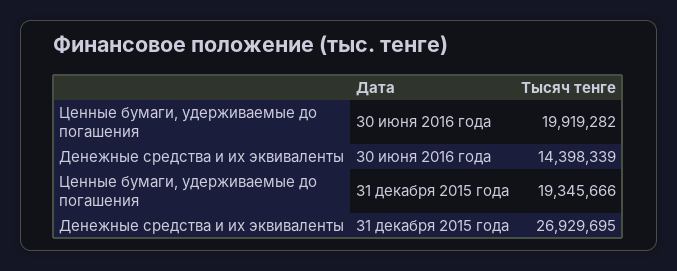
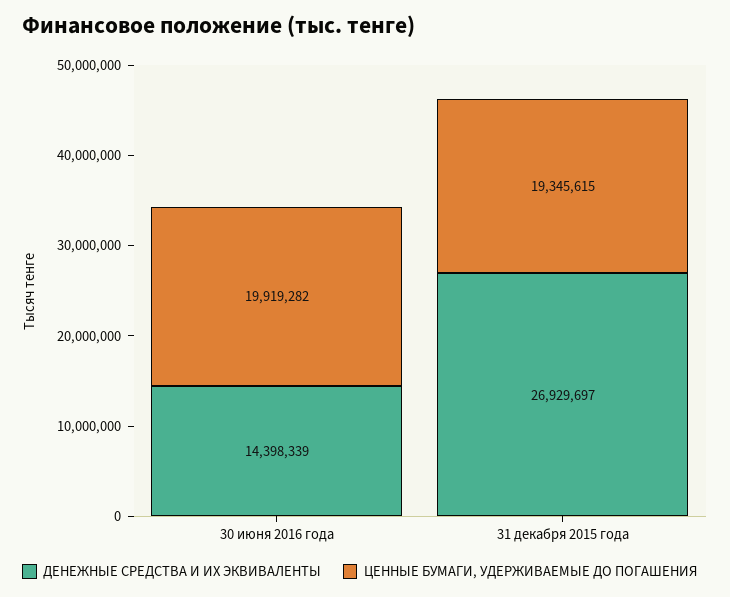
  {
    "Ценные бумаги, удерживаемые до погашения": {
      "30 июня 2016 года": 19919282,
-     "31 декабря 2015 года": 19345666
+     "31 декабря 2015 года": 19345615
    },
    "Денежные средства и их эквиваленты": {
      "30 июня 2016 года": 14398339,
-     "31 декабря 2015 года": 26929695
+     "31 декабря 2015 года": 26929697
    }
  }

